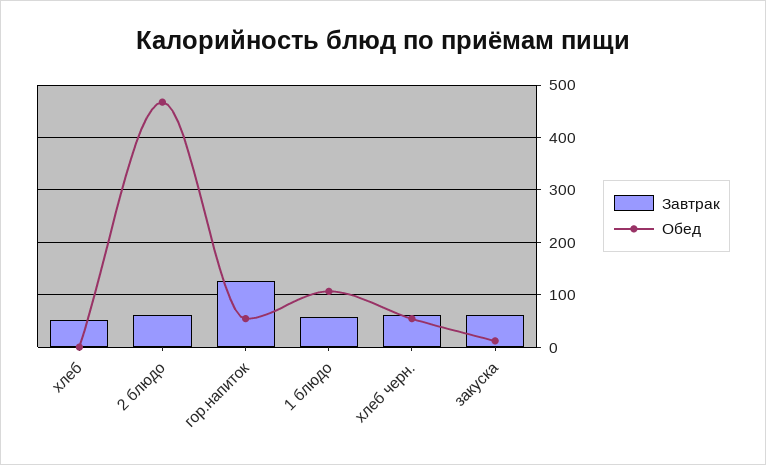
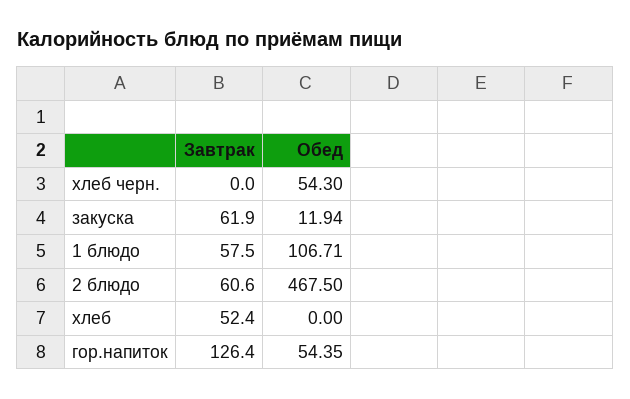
  {
    "Завтрак": {
      "хлеб": 52.4,
      "2 блюдо": 60.6,
      "гор.напиток": 126.4,
      "1 блюдо": 57.5,
-     "хлеб черн.": 60,
+     "хлеб черн.": 0,
      "закуска": 61.9
    },
    "Обед": {
      "хлеб": 0,
      "2 блюдо": 467.5,
      "гор.напиток": 54.35,
      "1 блюдо": 106.71,
      "хлеб черн.": 54.3,
      "закуска": 11.94
    }
  }

